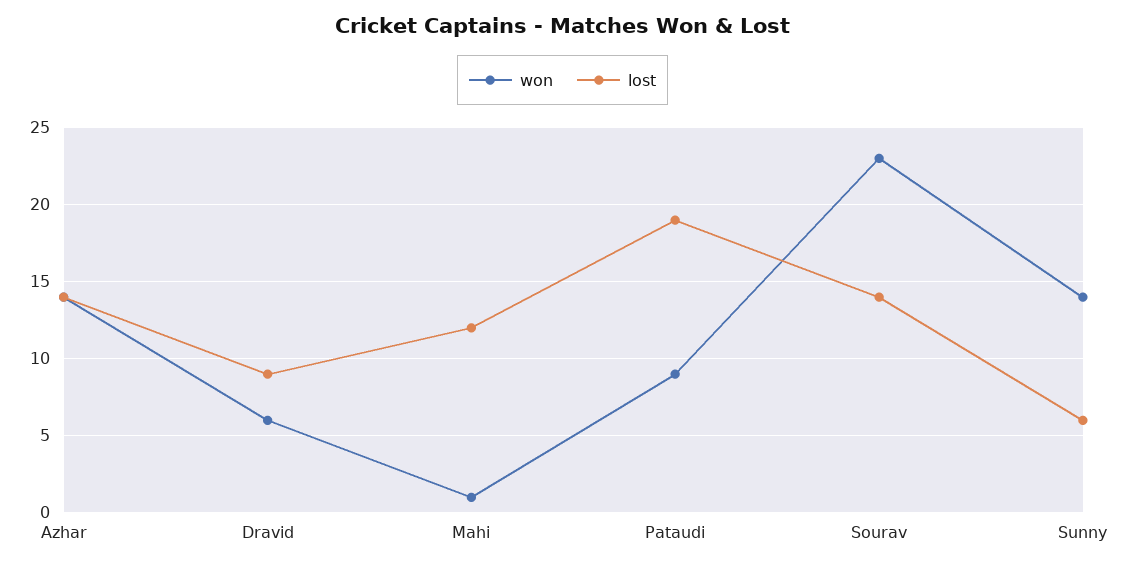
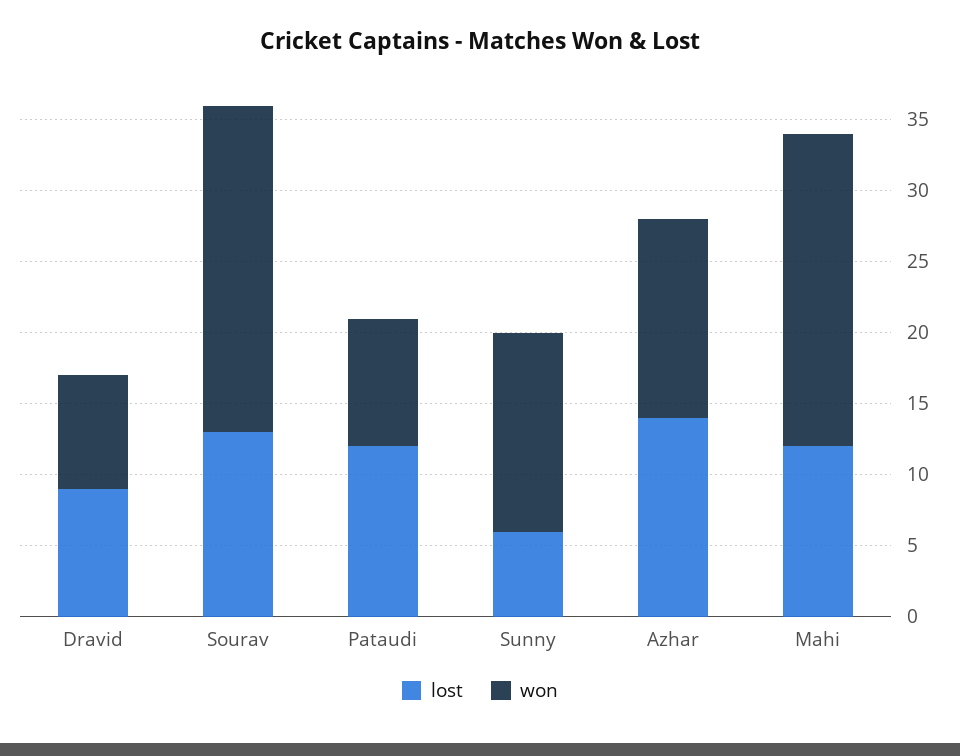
  {
    "won": {
      "Azhar": 14,
-     "Dravid": 6,
+     "Dravid": 8,
-     "Mahi": 1,
+     "Mahi": 22,
      "Pataudi": 9,
      "Sourav": 23,
      "Sunny": 14
    },
    "lost": {
      "Azhar": 14,
      "Dravid": 9,
      "Mahi": 12,
-     "Pataudi": 19,
+     "Pataudi": 12,
-     "Sourav": 14,
+     "Sourav": 13,
      "Sunny": 6
    }
  }

